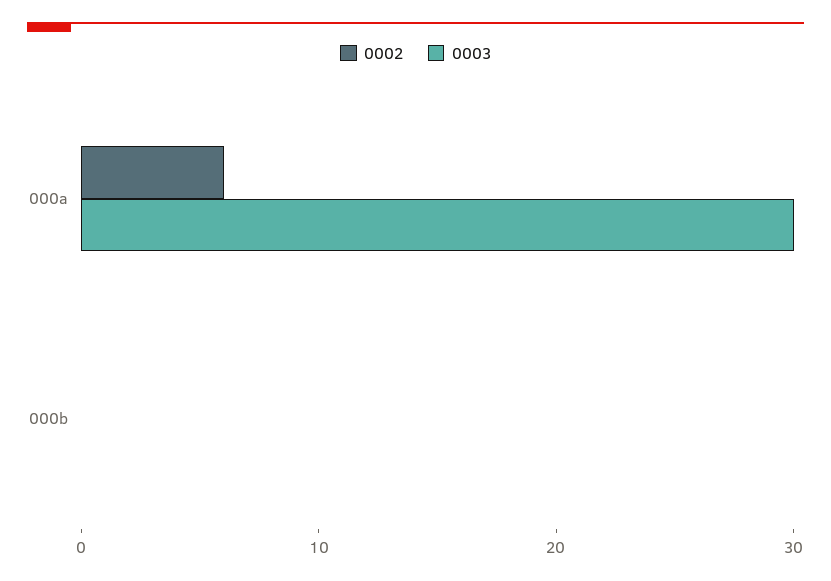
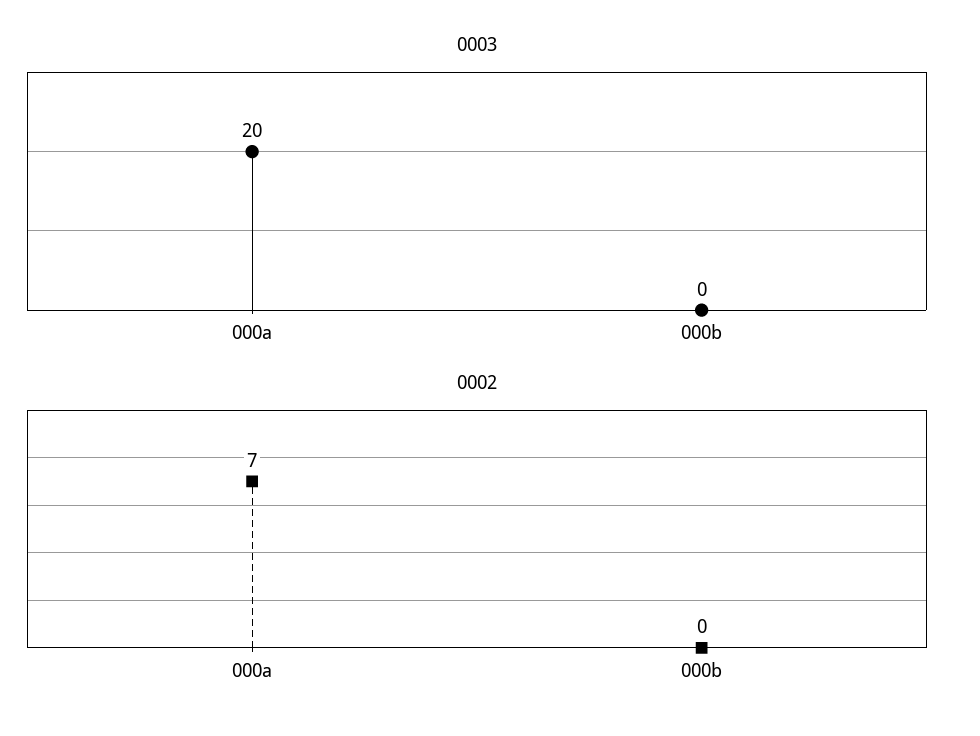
  {
    "0002": {
-     "000a": 6,
+     "000a": 7,
      "000b": 0
    },
    "0003": {
-     "000a": 30,
+     "000a": 20,
      "000b": 0
    }
  }

